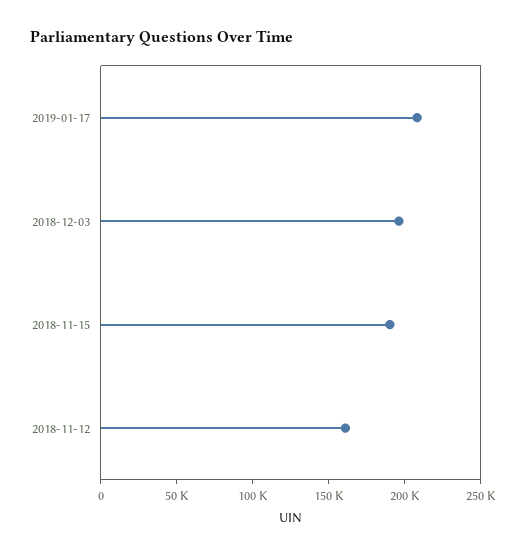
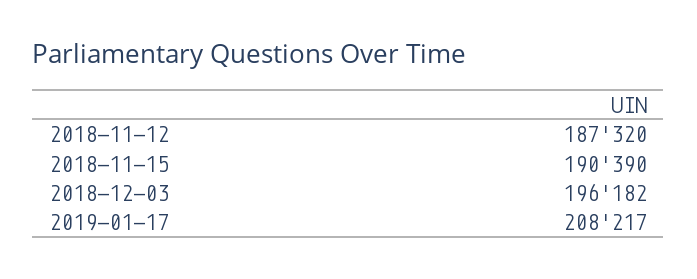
  {
    "2019-01-17": 208217,
    "2018-12-03": 196182,
    "2018-11-15": 190390,
-   "2018-11-12": 160000
+   "2018-11-12": 187320
  }

